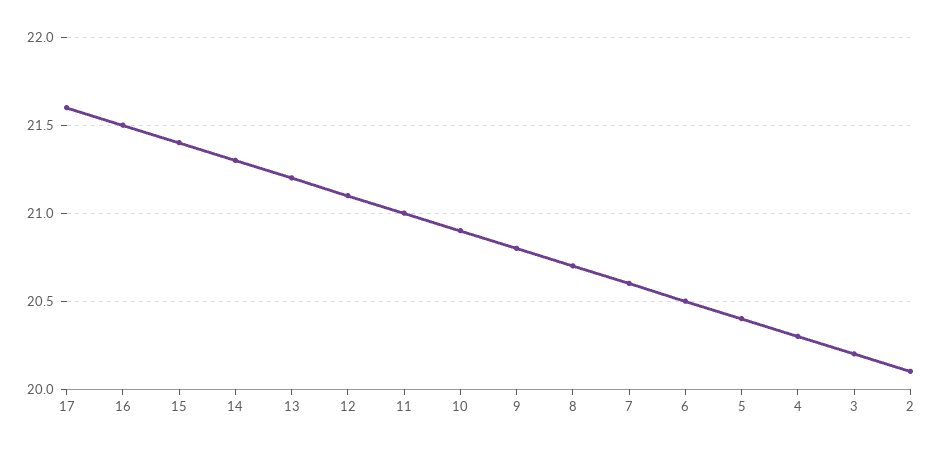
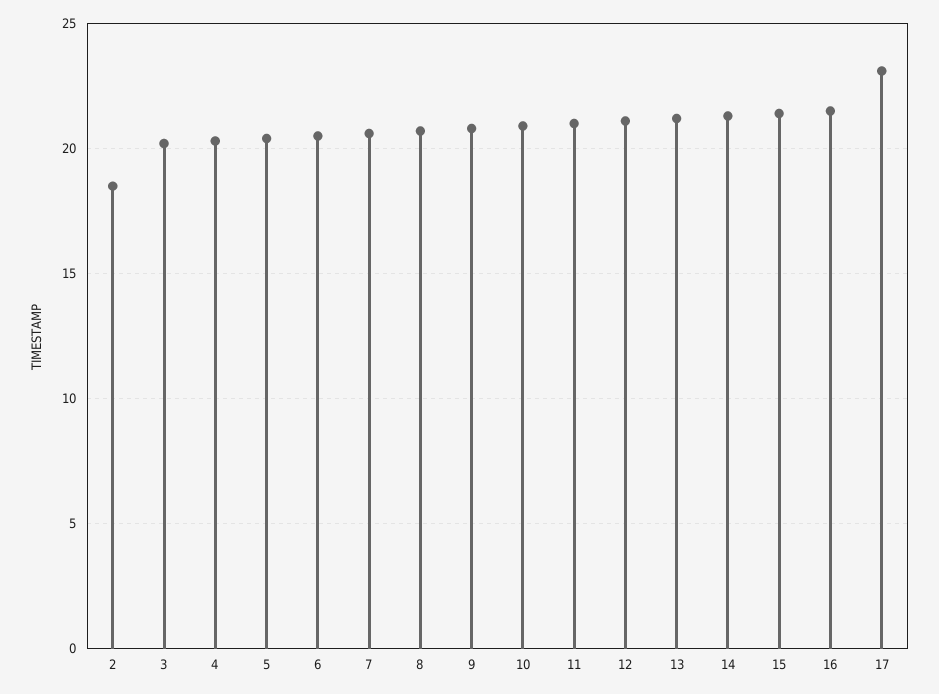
  {
-   "17": 21.6,
+   "17": 23,
    "16": 21.5,
    "15": 21.4,
    "14": 21.3,
    "13": 21.2,
    "12": 21.1,
    "11": 21,
    "10": 20.9,
    "9": 20.8,
    "8": 20.7,
    "7": 20.6,
    "6": 20.5,
    "5": 20.4,
    "4": 20.3,
    "3": 20.2,
-   "2": 20.1
+   "2": 18.5
  }

